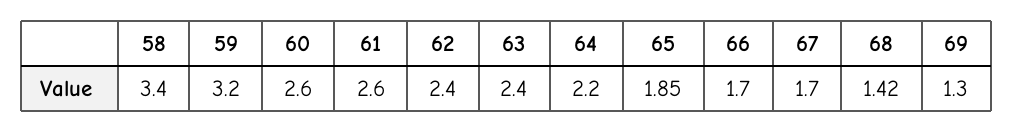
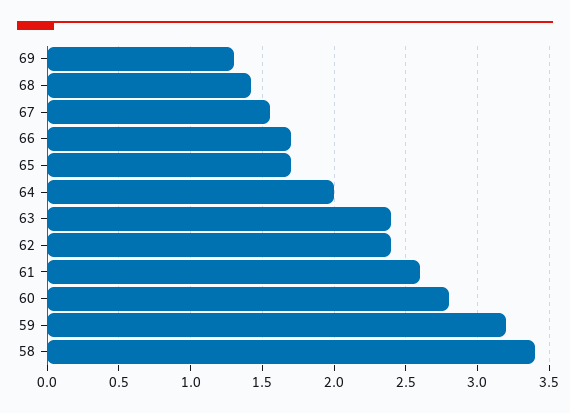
  {
    "58": 3.4,
    "59": 3.2,
-   "60": 2.6,
+   "60": 2.8,
    "61": 2.6,
    "62": 2.4,
    "63": 2.4,
-   "64": 2.2,
+   "64": 2,
-   "65": 1.85,
+   "65": 1.7,
    "66": 1.7,
-   "67": 1.7,
+   "67": 1.55,
    "68": 1.42,
    "69": 1.3
  }

